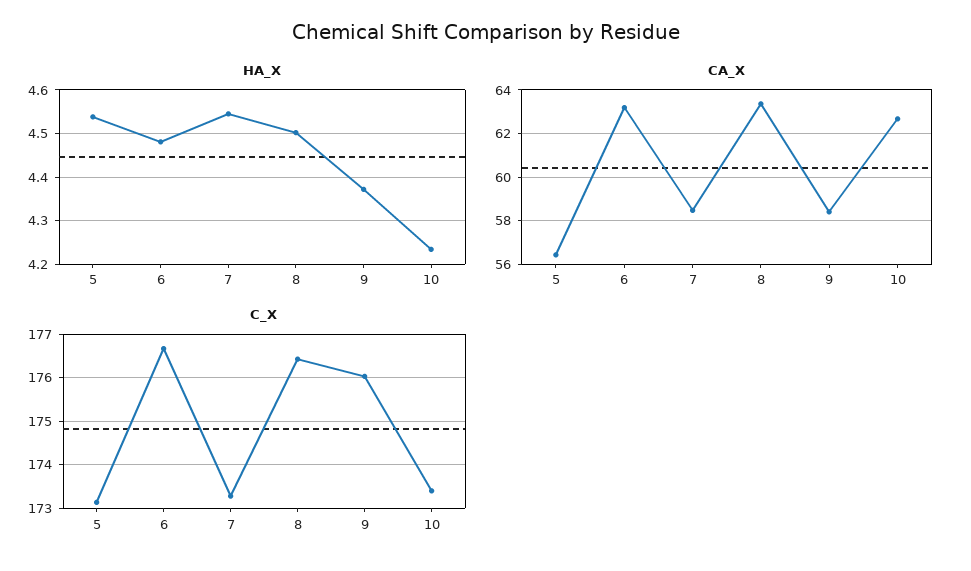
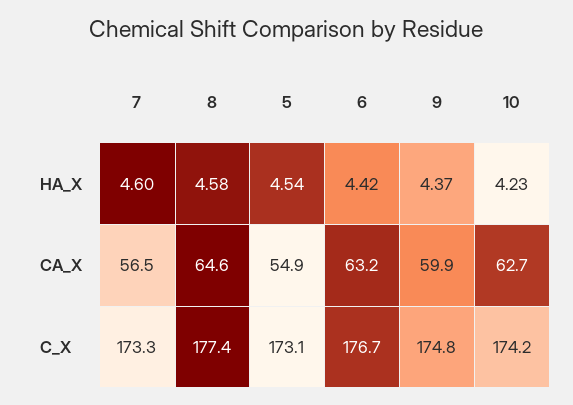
  {
    "HA_X": {
      "5": 4.54,
-     "6": 4.48,
+     "6": 4.42,
-     "7": 4.54,
+     "7": 4.6,
-     "8": 4.5,
+     "8": 4.58,
      "9": 4.37,
      "10": 4.23
    },
    "CA_X": {
-     "5": 56.5,
+     "5": 54.9,
      "6": 63.2,
-     "7": 58.5,
+     "7": 56.5,
-     "8": 63.5,
+     "8": 64.6,
-     "9": 58.5,
+     "9": 59.9,
      "10": 62.7
    },
    "C_X": {
      "5": 173.1,
      "6": 176.7,
      "7": 173.3,
-     "8": 176.4,
+     "8": 177.4,
-     "9": 176,
+     "9": 174.8,
-     "10": 173.4
+     "10": 174.2
    }
  }

